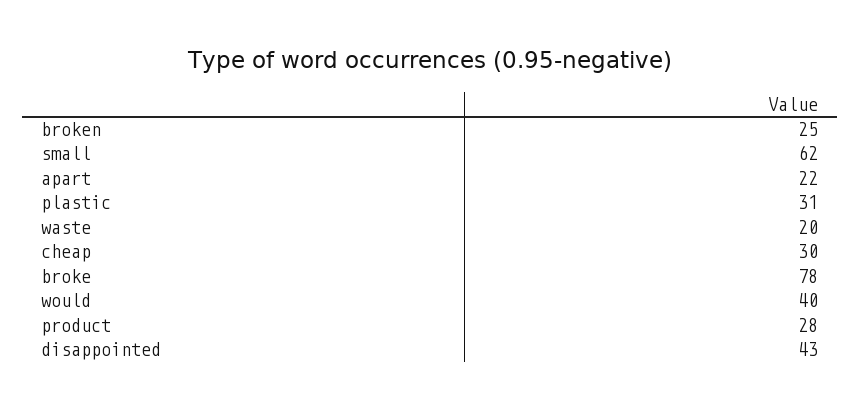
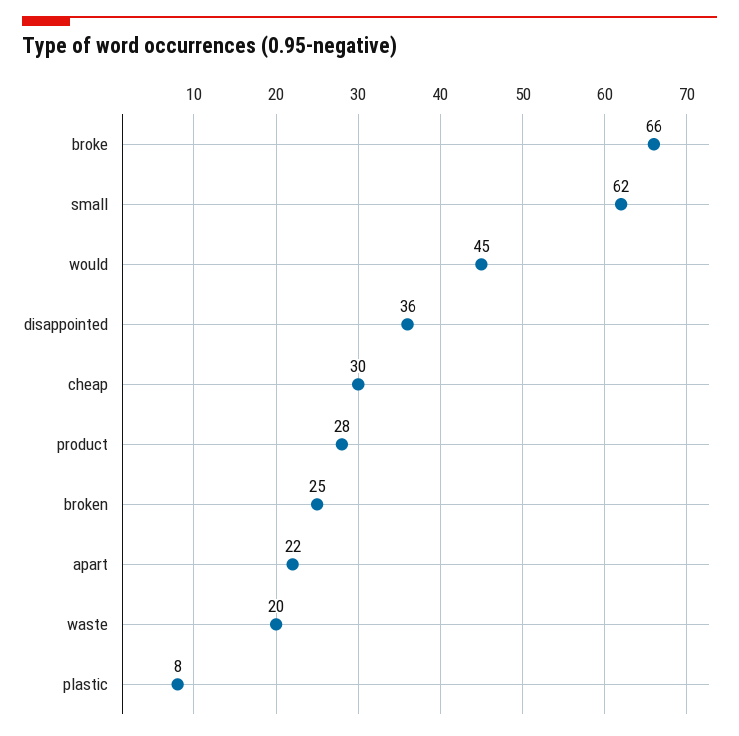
  {
    "broken": 25,
    "small": 62,
    "apart": 22,
-   "plastic": 31,
+   "plastic": 8,
    "waste": 20,
    "cheap": 30,
-   "broke": 78,
+   "broke": 66,
-   "would": 40,
+   "would": 45,
    "product": 28,
-   "disappointed": 43
+   "disappointed": 36
  }

